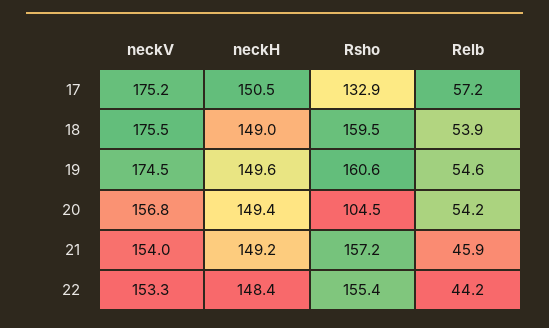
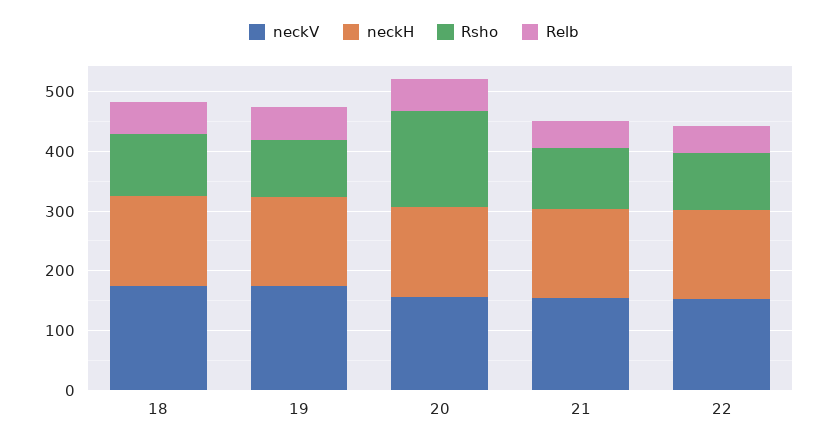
  {
    "neckV": {
-     "17": 175.2,
      "18": 175.5,
      "19": 174.5,
      "20": 156.8,
      "21": 154,
      "22": 153.3
    },
    "neckH": {
-     "17": 150.5,
      "18": 149,
      "19": 149.6,
      "20": 149.4,
      "21": 149.2,
      "22": 148.4
    },
    "Rsho": {
-     "17": 132.9,
-     "18": 159.5,
+     "18": 100,
-     "19": 160.6,
+     "19": 100,
-     "20": 104.5,
+     "20": 160,
-     "21": 157.2,
+     "21": 100,
-     "22": 155.4
+     "22": 100
    },
    "Relb": {
-     "17": 57.2,
      "18": 53.9,
      "19": 54.6,
      "20": 54.2,
      "21": 45.9,
      "22": 44.2
    }
  }

